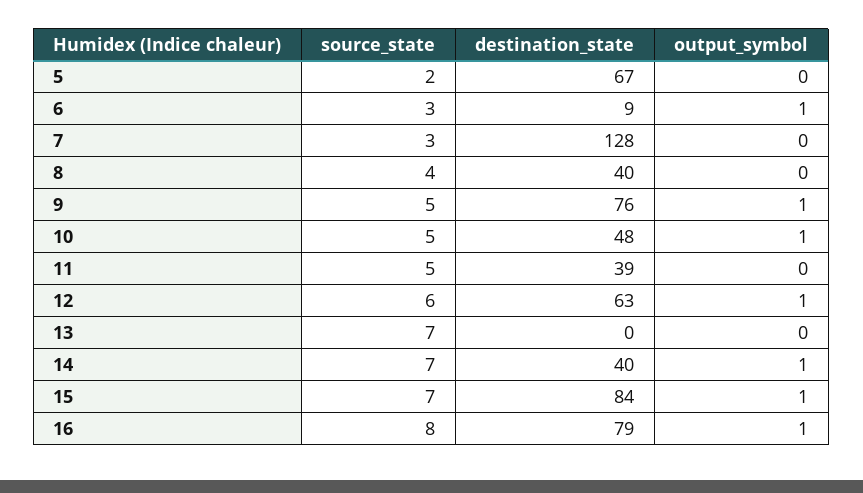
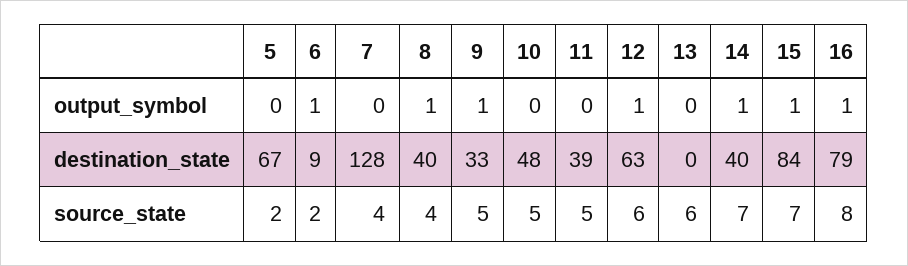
  {
    "source_state": {
      "5": 2,
-     "6": 3,
+     "6": 2,
-     "7": 3,
+     "7": 4,
      "8": 4,
      "9": 5,
      "10": 5,
      "11": 5,
      "12": 6,
-     "13": 7,
+     "13": 6,
      "14": 7,
      "15": 7,
      "16": 8
    },
    "destination_state": {
      "5": 67,
      "6": 9,
      "7": 128,
      "8": 40,
-     "9": 76,
+     "9": 33,
      "10": 48,
      "11": 39,
      "12": 63,
      "13": 0,
      "14": 40,
      "15": 84,
      "16": 79
    },
    "output_symbol": {
      "5": 0,
      "6": 1,
      "7": 0,
-     "8": 0,
+     "8": 1,
      "9": 1,
-     "10": 1,
+     "10": 0,
      "11": 0,
      "12": 1,
      "13": 0,
      "14": 1,
      "15": 1,
      "16": 1
    }
  }

